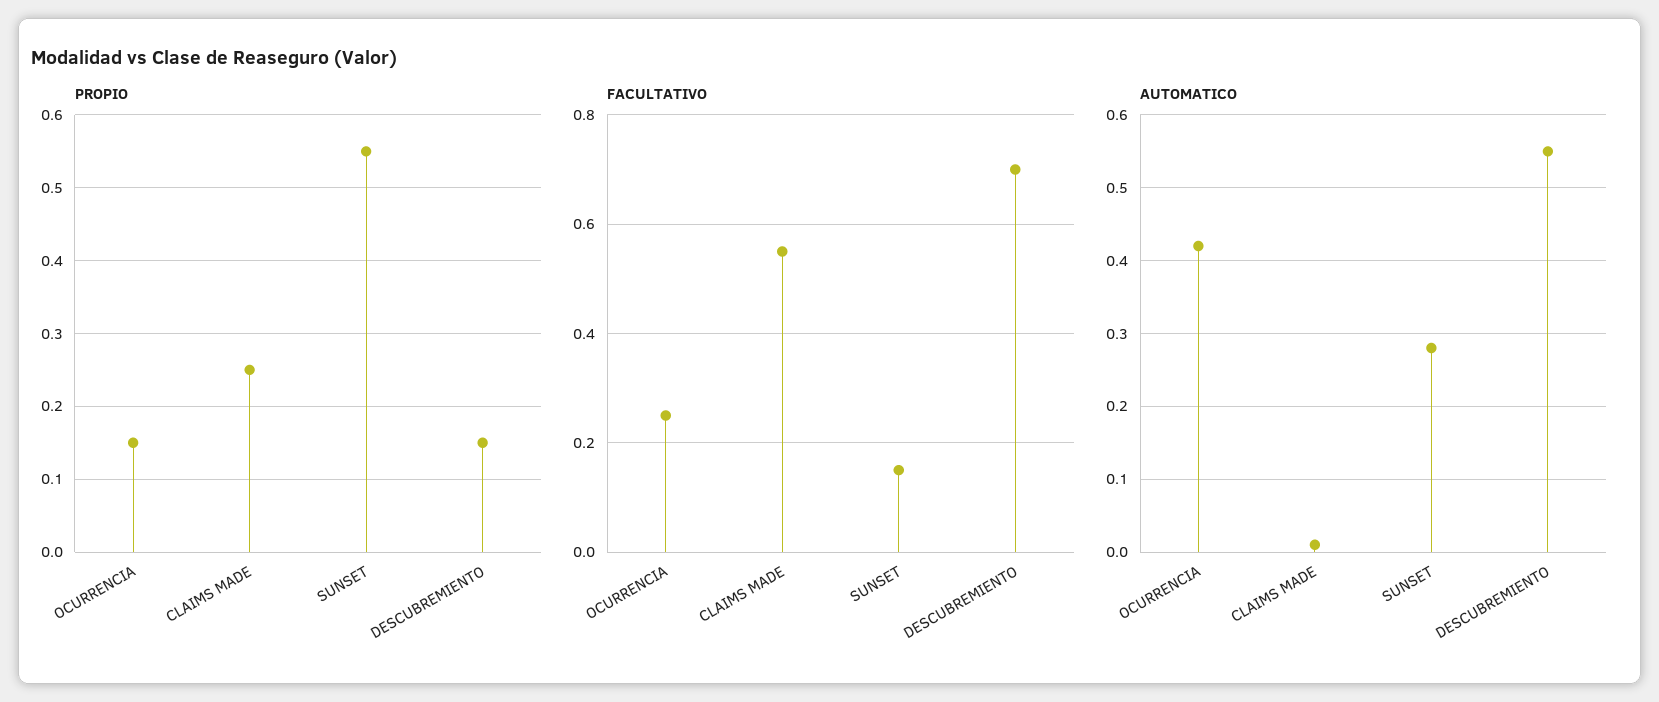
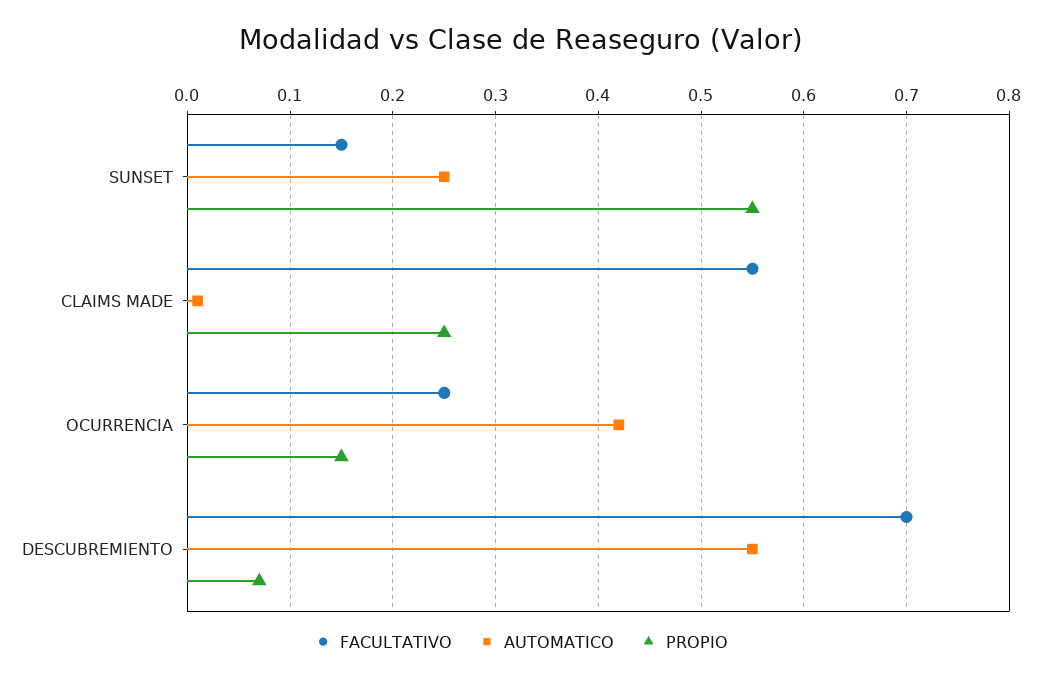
  {
    "PROPIO": {
      "OCURRENCIA": 0.15,
      "CLAIMS MADE": 0.25,
      "SUNSET": 0.55,
-     "DESCUBREMIENTO": 0.15
+     "DESCUBREMIENTO": 0.07
    },
    "FACULTATIVO": {
      "OCURRENCIA": 0.25,
      "CLAIMS MADE": 0.55,
      "SUNSET": 0.15,
      "DESCUBREMIENTO": 0.7
    },
    "AUTOMATICO": {
      "OCURRENCIA": 0.42,
      "CLAIMS MADE": 0.01,
-     "SUNSET": 0.28,
+     "SUNSET": 0.25,
      "DESCUBREMIENTO": 0.55
    }
  }

